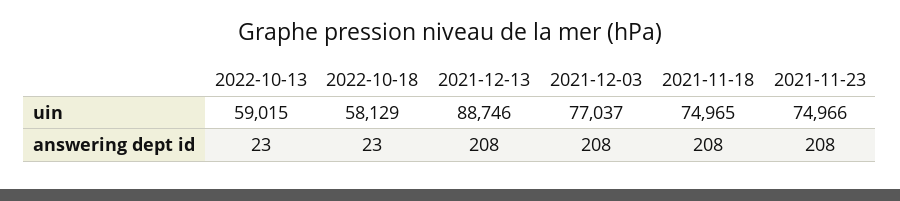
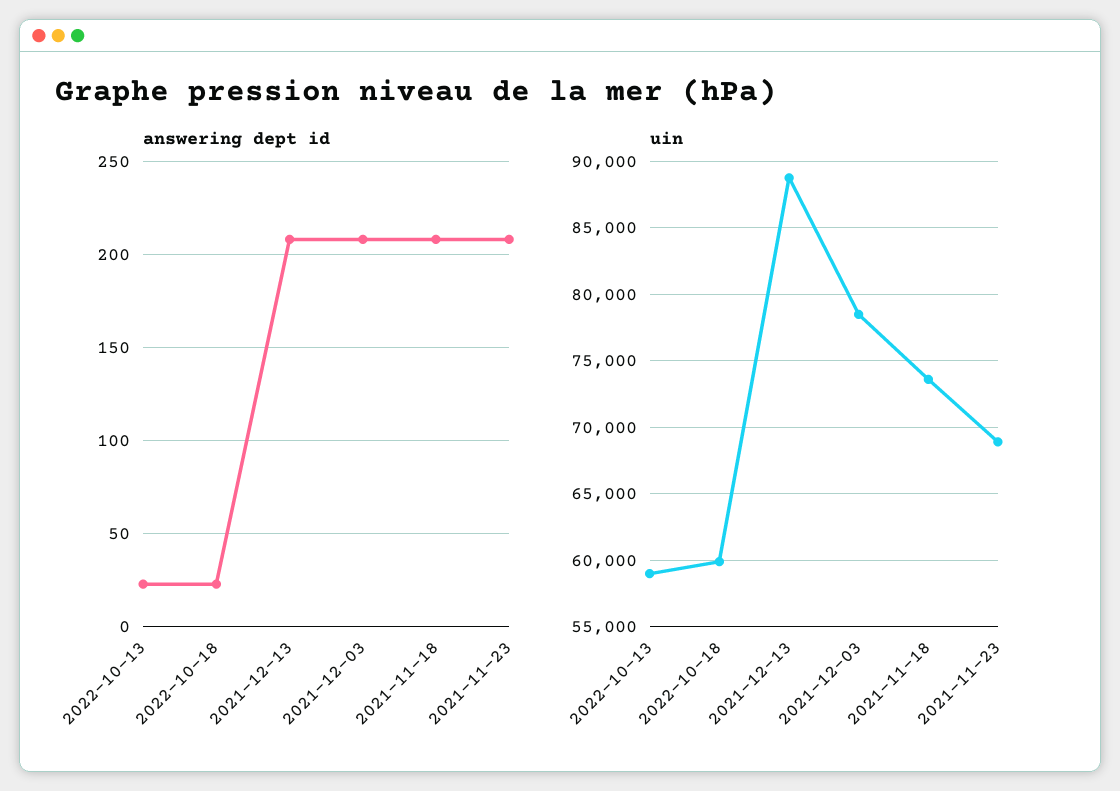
  {
    "uin": {
      "2022-10-13": 59015,
-     "2022-10-18": 58129,
+     "2022-10-18": 60000,
      "2021-12-13": 88746,
-     "2021-12-03": 77037,
+     "2021-12-03": 78500,
-     "2021-11-18": 74965,
+     "2021-11-18": 73500,
-     "2021-11-23": 74966
+     "2021-11-23": 69000
    },
    "answering dept id": {
      "2022-10-13": 23,
      "2022-10-18": 23,
      "2021-12-13": 208,
      "2021-12-03": 208,
      "2021-11-18": 208,
      "2021-11-23": 208
    }
  }

